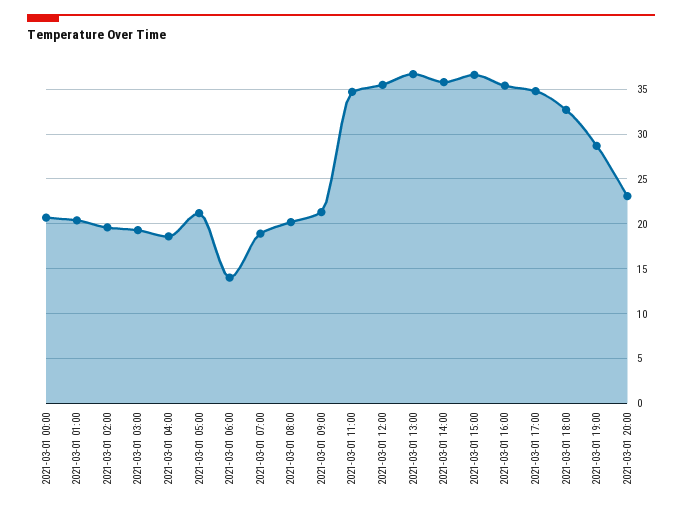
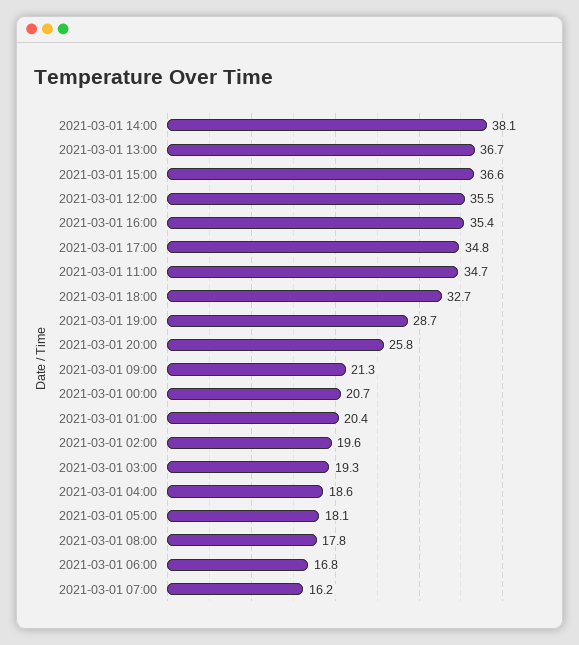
  {
    "2021-03-01 00:00": 20.7,
    "2021-03-01 01:00": 20.4,
    "2021-03-01 02:00": 19.6,
    "2021-03-01 03:00": 19.3,
    "2021-03-01 04:00": 18.6,
-   "2021-03-01 05:00": 21,
+   "2021-03-01 05:00": 18.1,
-   "2021-03-01 06:00": 14,
+   "2021-03-01 06:00": 16.8,
-   "2021-03-01 07:00": 19,
+   "2021-03-01 07:00": 16.2,
-   "2021-03-01 08:00": 20,
+   "2021-03-01 08:00": 17.8,
    "2021-03-01 09:00": 21.3,
    "2021-03-01 11:00": 34.7,
    "2021-03-01 12:00": 35.5,
    "2021-03-01 13:00": 36.7,
-   "2021-03-01 14:00": 36,
+   "2021-03-01 14:00": 38.1,
    "2021-03-01 15:00": 36.6,
    "2021-03-01 16:00": 35.4,
    "2021-03-01 17:00": 34.8,
    "2021-03-01 18:00": 32.7,
    "2021-03-01 19:00": 28.7,
-   "2021-03-01 20:00": 23
+   "2021-03-01 20:00": 25.8
  }

